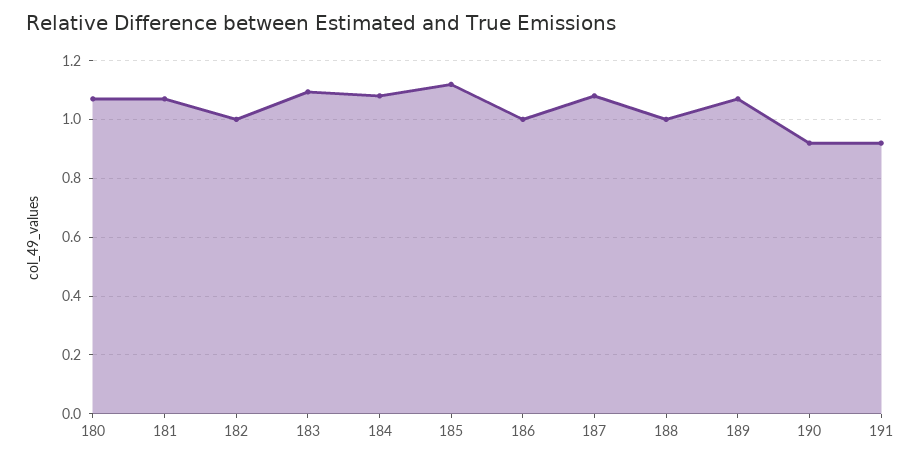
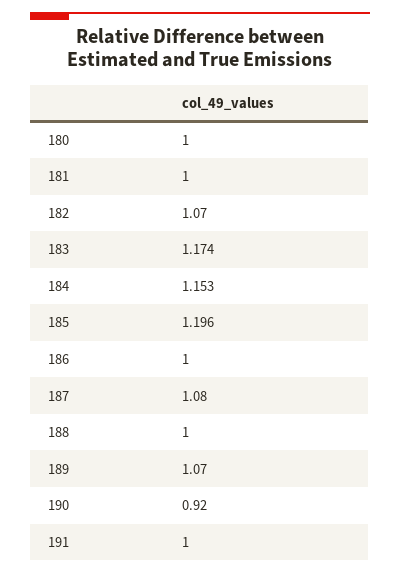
  {
-   "180": 1.075,
+   "180": 1,
-   "181": 1.075,
+   "181": 1,
-   "182": 1,
+   "182": 1.07,
-   "183": 1.1,
+   "183": 1.174,
-   "184": 1.075,
+   "184": 1.153,
-   "185": 1.125,
+   "185": 1.196,
    "186": 1,
    "187": 1.08,
    "188": 1,
    "189": 1.07,
    "190": 0.92,
-   "191": 0.925
+   "191": 1
  }

